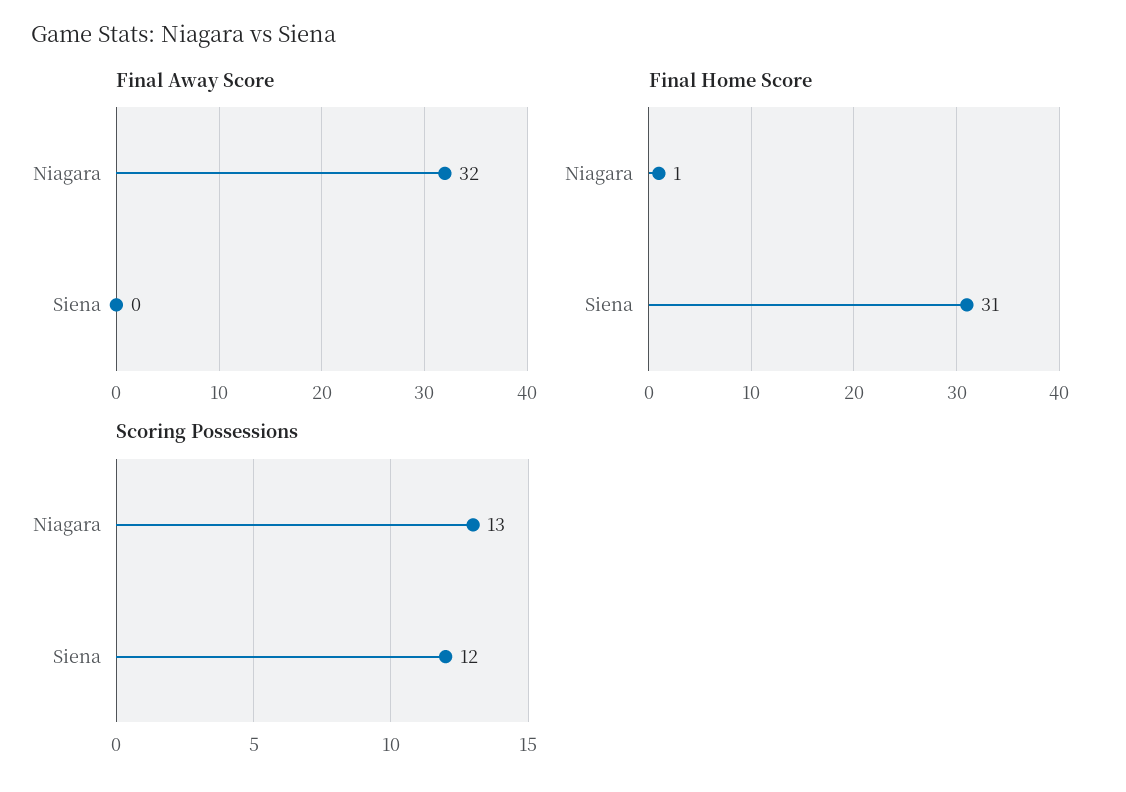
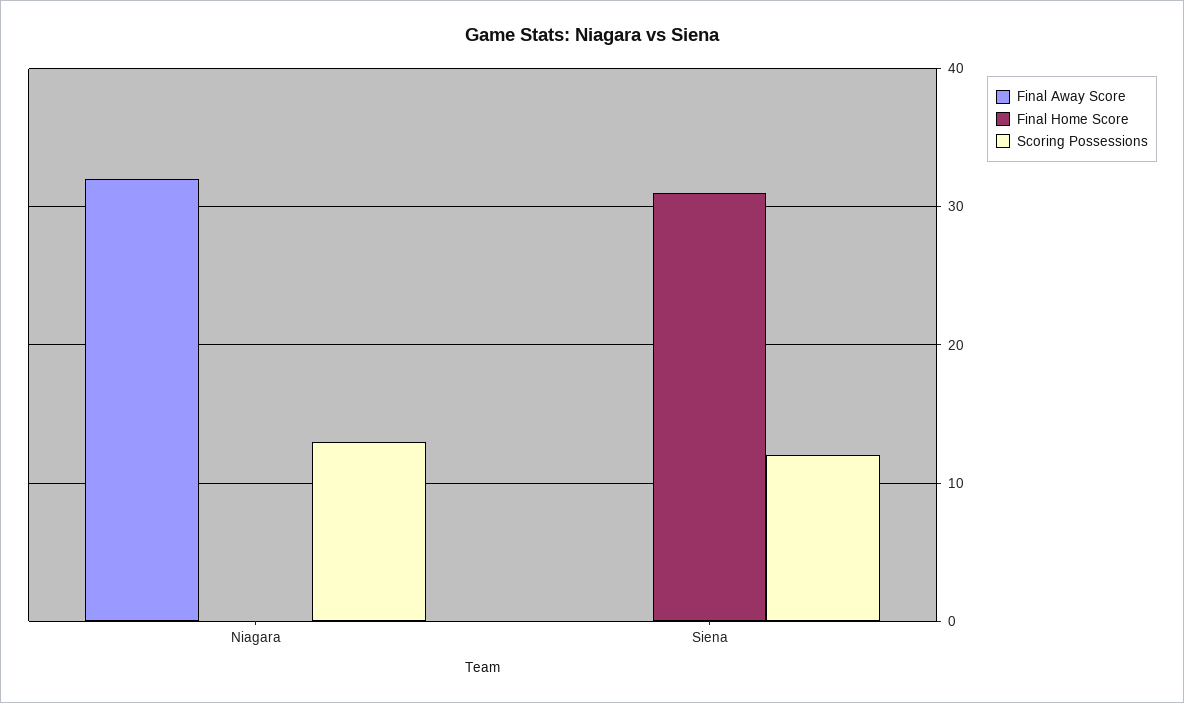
  {
    "Final Away Score": {
      "Niagara": 32,
      "Siena": 0
    },
    "Final Home Score": {
-     "Niagara": 1,
+     "Niagara": 0,
      "Siena": 31
    },
    "Scoring Possessions": {
      "Niagara": 13,
      "Siena": 12
    }
  }

